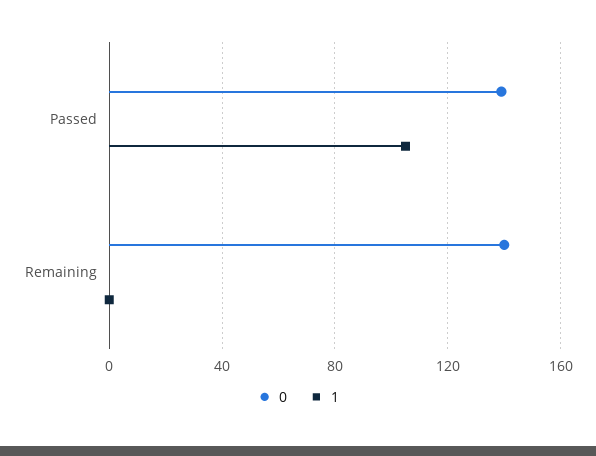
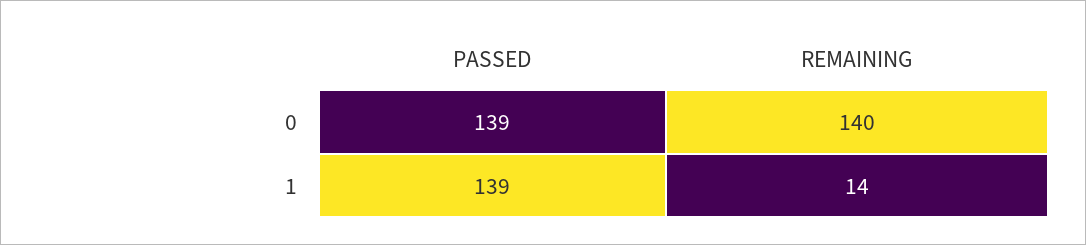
  {
    "0": {
      "Passed": 139,
      "Remaining": 140
    },
    "1": {
-     "Passed": 105,
+     "Passed": 139,
-     "Remaining": 0
+     "Remaining": 14
    }
  }

